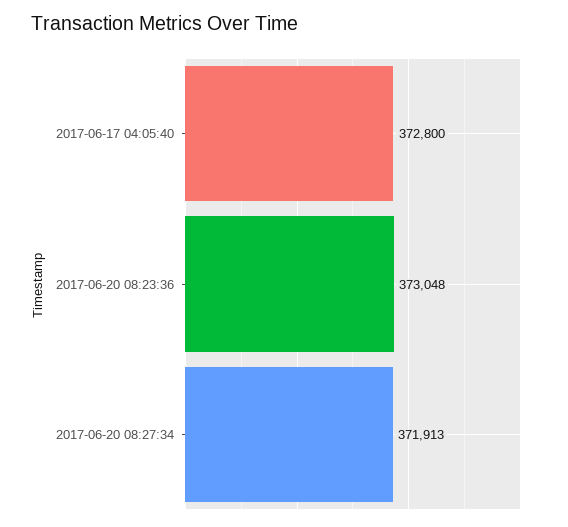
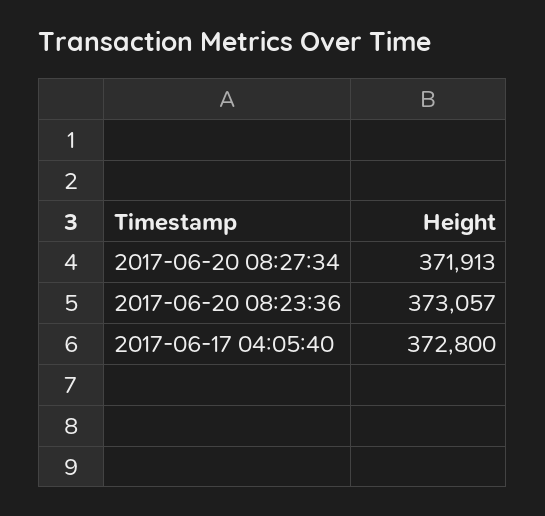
  {
    "2017-06-17 04:05:40": 372800,
-   "2017-06-20 08:23:36": 373048,
+   "2017-06-20 08:23:36": 373057,
    "2017-06-20 08:27:34": 371913
  }

